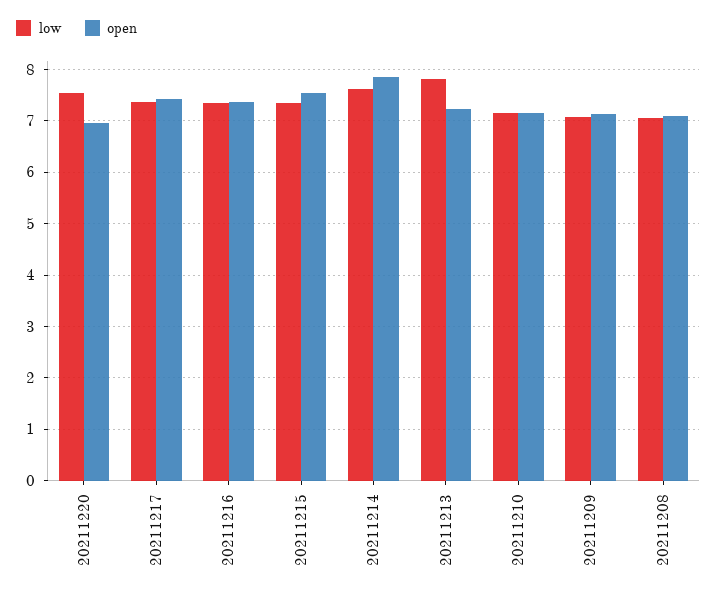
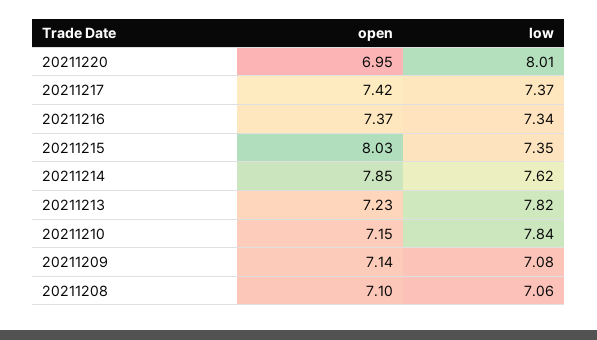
  {
    "low": {
-     "20211220": 7.6,
+     "20211220": 8.01,
      "20211217": 7.37,
      "20211216": 7.34,
      "20211215": 7.35,
      "20211214": 7.62,
      "20211213": 7.82,
-     "20211210": 7.2,
+     "20211210": 7.84,
      "20211209": 7.08,
      "20211208": 7.06
    },
    "open": {
      "20211220": 6.95,
      "20211217": 7.42,
      "20211216": 7.37,
-     "20211215": 7.6,
+     "20211215": 8.03,
      "20211214": 7.85,
      "20211213": 7.23,
      "20211210": 7.15,
      "20211209": 7.14,
      "20211208": 7.1
    }
  }

